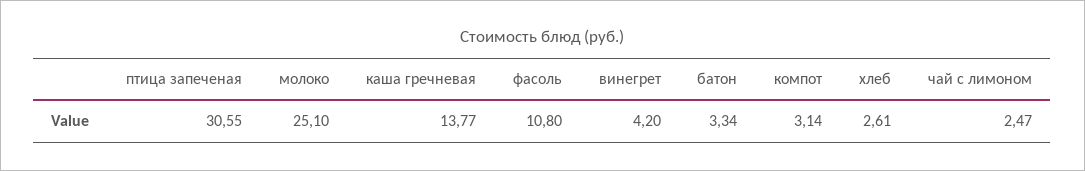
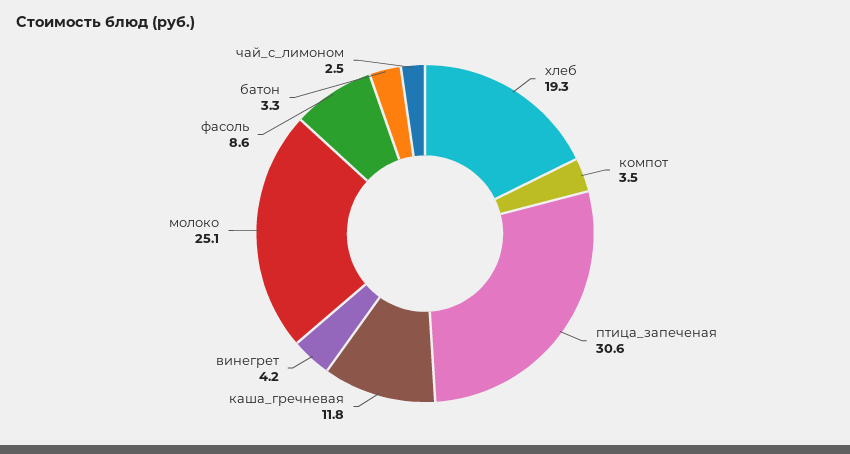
  {
    "птица запеченая": 30.55,
    "молоко": 25.1,
-   "каша гречневая": 13.77,
+   "каша гречневая": 11.8,
-   "фасоль": 10.8,
+   "фасоль": 8.6,
    "винегрет": 4.2,
    "батон": 3.34,
-   "компот": 3.14,
+   "компот": 3.5,
-   "хлеб": 2.61,
+   "хлеб": 19.3,
    "чай с лимоном": 2.47
  }

